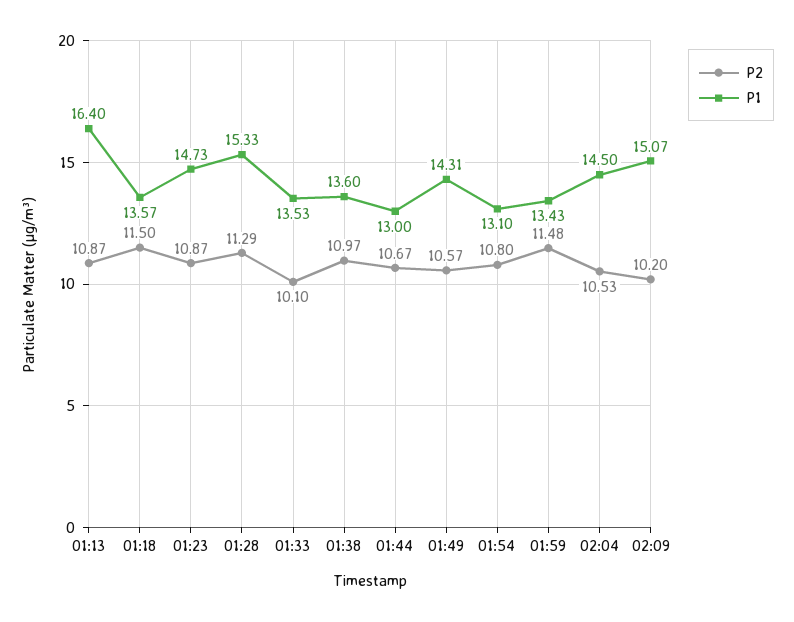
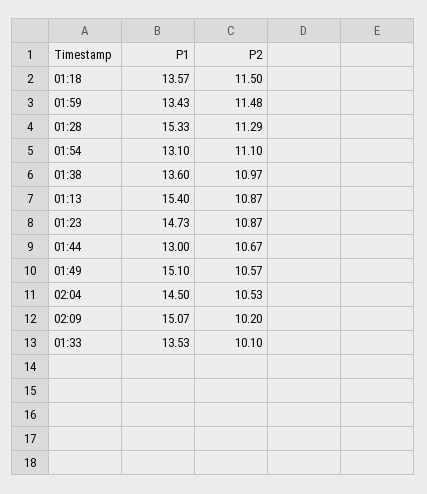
  {
    "P2": {
      "01:13": 10.87,
      "01:18": 11.5,
      "01:23": 10.87,
      "01:28": 11.29,
      "01:33": 10.1,
      "01:38": 10.97,
      "01:44": 10.67,
      "01:49": 10.57,
-     "01:54": 10.8,
+     "01:54": 11.1,
      "01:59": 11.48,
      "02:04": 10.53,
      "02:09": 10.2
    },
    "P1": {
-     "01:13": 16.4,
+     "01:13": 15.4,
      "01:18": 13.57,
      "01:23": 14.73,
      "01:28": 15.33,
      "01:33": 13.53,
      "01:38": 13.6,
      "01:44": 13,
-     "01:49": 14.31,
+     "01:49": 15.1,
      "01:54": 13.1,
      "01:59": 13.43,
      "02:04": 14.5,
      "02:09": 15.07
    }
  }

